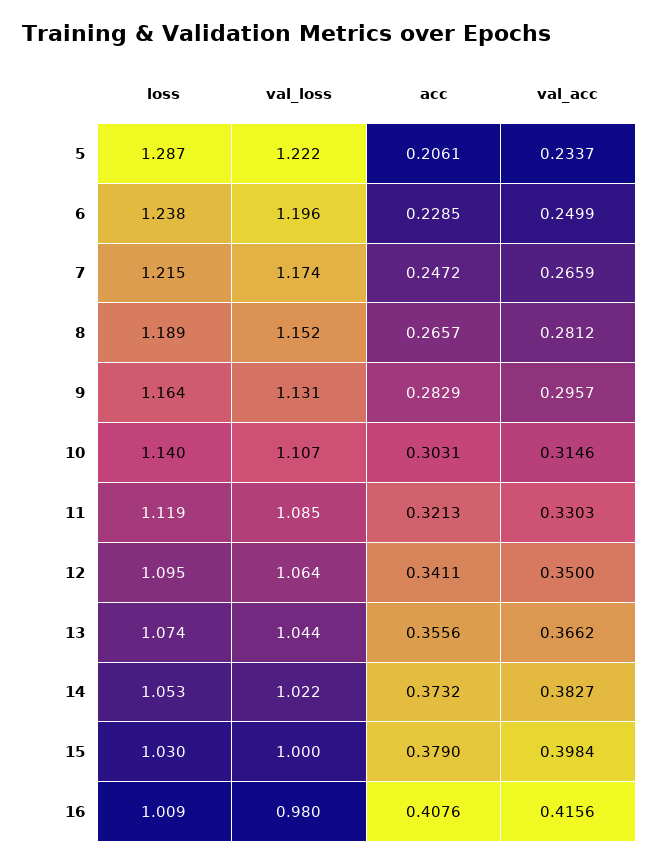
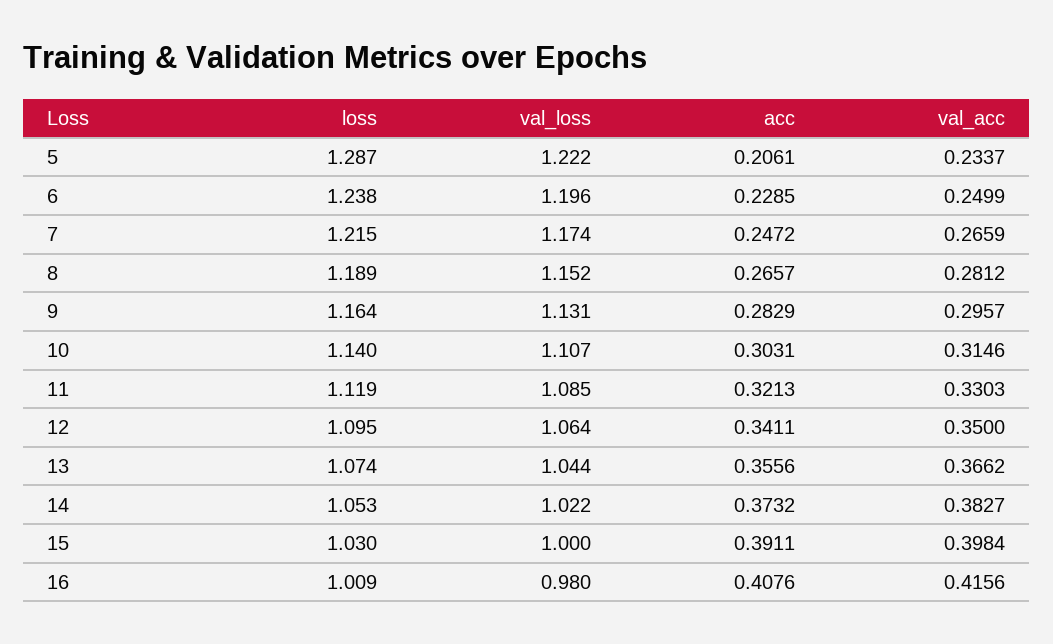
  {
    "loss": {
      "5": 1.287,
      "6": 1.238,
      "7": 1.215,
      "8": 1.189,
      "9": 1.164,
      "10": 1.14,
      "11": 1.119,
      "12": 1.095,
      "13": 1.074,
      "14": 1.053,
      "15": 1.03,
      "16": 1.009
    },
    "val_loss": {
      "5": 1.222,
      "6": 1.196,
      "7": 1.174,
      "8": 1.152,
      "9": 1.131,
      "10": 1.107,
      "11": 1.085,
      "12": 1.064,
      "13": 1.044,
      "14": 1.022,
      "15": 1,
      "16": 0.98
    },
    "acc": {
      "5": 0.2061,
      "6": 0.2285,
      "7": 0.2472,
      "8": 0.2657,
      "9": 0.2829,
      "10": 0.3031,
      "11": 0.3213,
      "12": 0.3411,
      "13": 0.3556,
      "14": 0.3732,
-     "15": 0.379,
+     "15": 0.3911,
      "16": 0.4076
    },
    "val_acc": {
      "5": 0.2337,
      "6": 0.2499,
      "7": 0.2659,
      "8": 0.2812,
      "9": 0.2957,
      "10": 0.3146,
      "11": 0.3303,
      "12": 0.35,
      "13": 0.3662,
      "14": 0.3827,
      "15": 0.3984,
      "16": 0.4156
    }
  }

